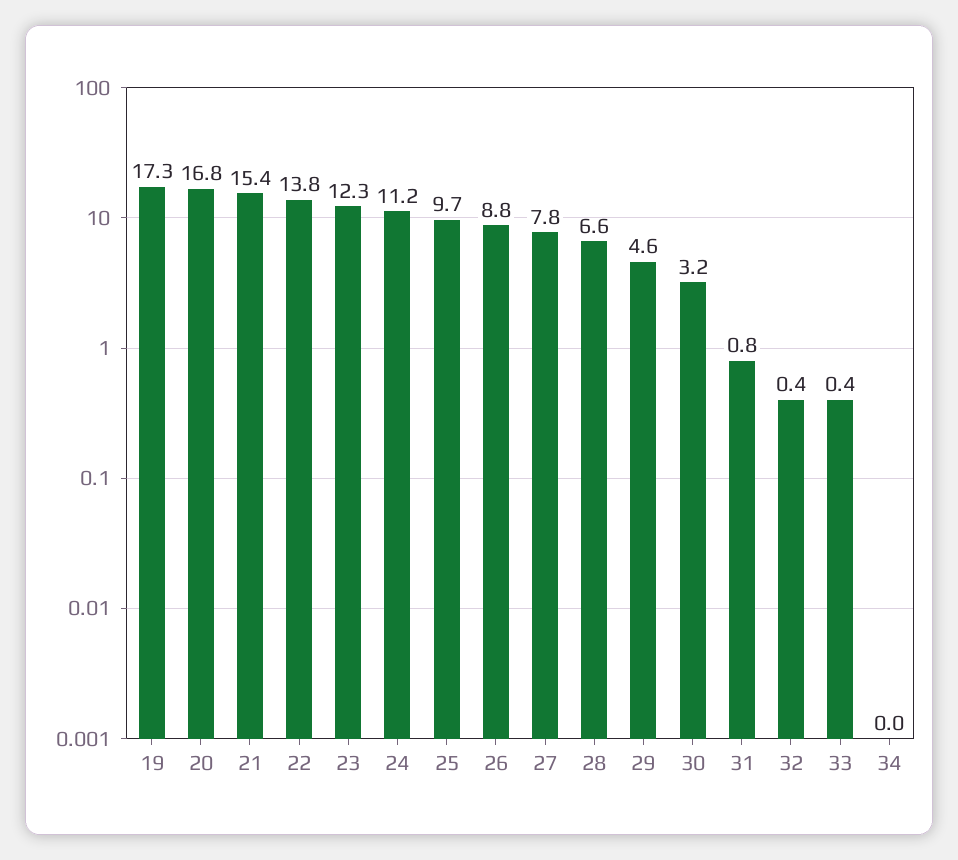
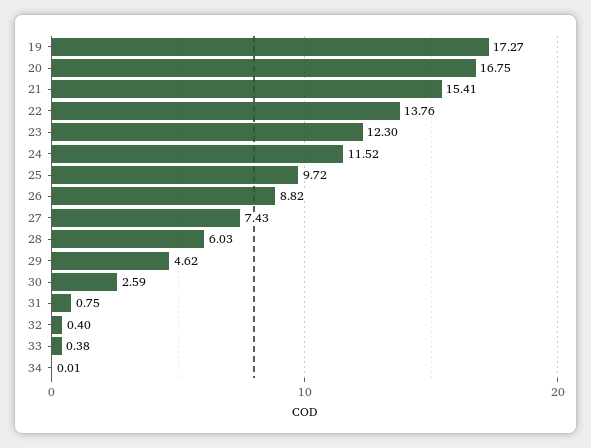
  {
    "19": 17.27,
    "20": 16.75,
    "21": 15.41,
    "22": 13.76,
    "23": 12.3,
-   "24": 11.2,
+   "24": 11.52,
    "25": 9.72,
    "26": 8.82,
-   "27": 7.8,
+   "27": 7.43,
-   "28": 6.6,
+   "28": 6.03,
    "29": 4.62,
-   "30": 3.2,
+   "30": 2.59,
    "31": 0.75,
    "32": 0.4,
    "33": 0.38,
    "34": 0.01
  }

